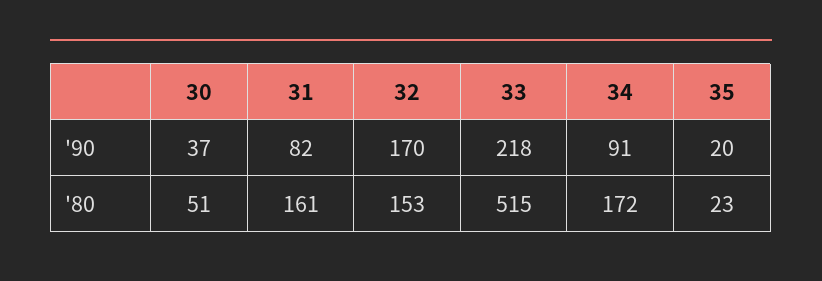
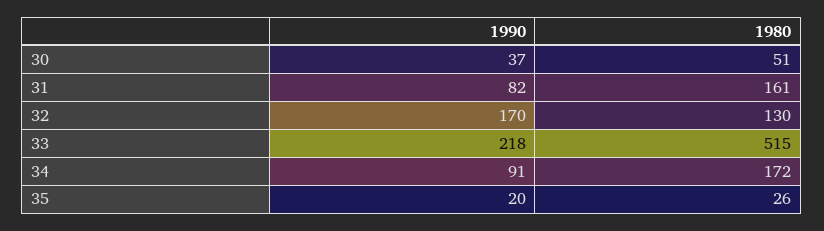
  {
    "30": {
      "'90": 37,
      "'80": 51
    },
    "31": {
      "'90": 82,
      "'80": 161
    },
    "32": {
      "'90": 170,
-     "'80": 153
+     "'80": 130
    },
    "33": {
      "'90": 218,
      "'80": 515
    },
    "34": {
      "'90": 91,
      "'80": 172
    },
    "35": {
      "'90": 20,
-     "'80": 23
+     "'80": 26
    }
  }

